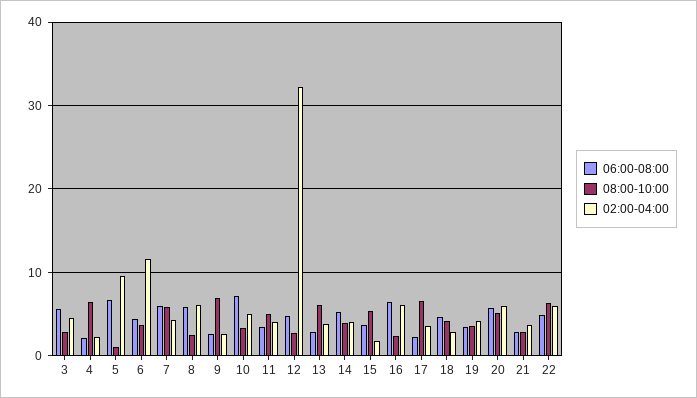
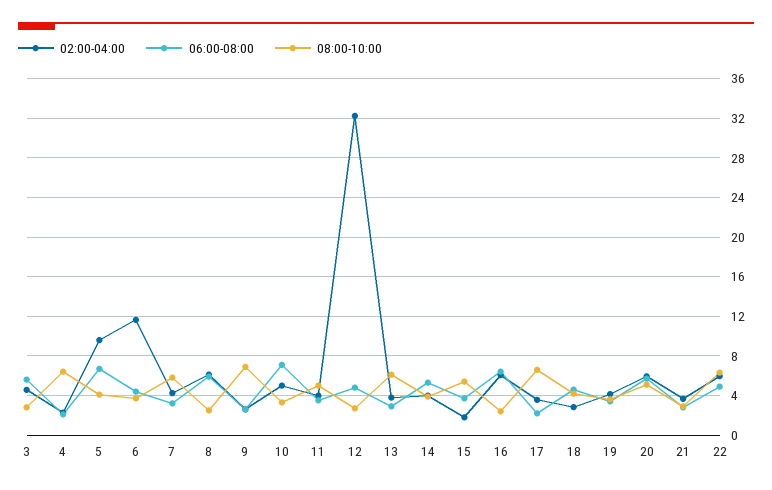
  {
    "06:00-08:00": {
      "3": 6,
      "4": 2,
      "5": 7,
      "6": 4,
-     "7": 6,
+     "7": 3,
      "8": 6,
      "9": 3,
      "10": 7,
      "11": 4,
      "12": 5,
      "13": 3,
      "14": 5,
      "15": 4,
      "16": 6,
      "17": 2,
      "18": 5,
      "19": 3,
      "20": 6,
      "21": 3,
      "22": 5
    },
    "08:00-10:00": {
      "3": 3,
      "4": 6,
-     "5": 1,
+     "5": 4,
      "6": 4,
      "7": 6,
      "8": 3,
      "9": 7,
      "10": 3,
      "11": 5,
      "12": 3,
      "13": 6,
      "14": 4,
      "15": 5,
      "16": 2,
      "17": 7,
      "18": 4,
      "19": 4,
      "20": 5,
      "21": 3,
      "22": 6
    },
    "02:00-04:00": {
      "3": 5,
      "4": 2,
      "5": 10,
      "6": 12,
      "7": 4,
      "8": 6,
      "9": 3,
      "10": 5,
      "11": 4,
      "12": 32,
      "13": 4,
      "14": 4,
      "15": 2,
      "16": 6,
      "17": 4,
      "18": 3,
      "19": 4,
      "20": 6,
      "21": 4,
      "22": 6
    }
  }

